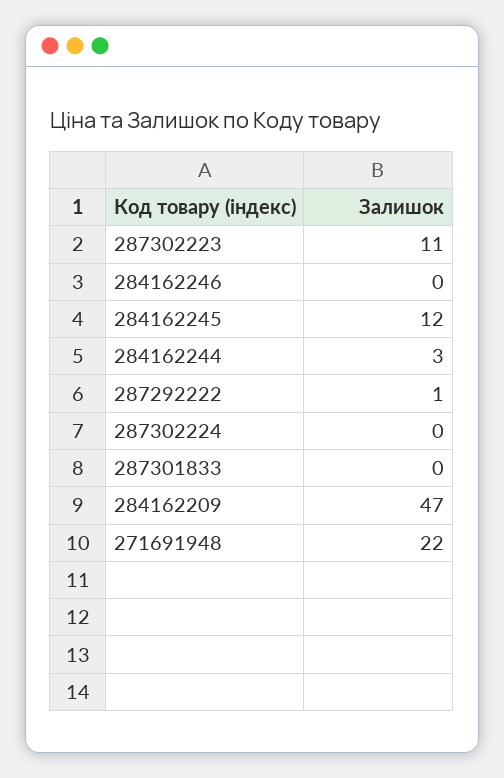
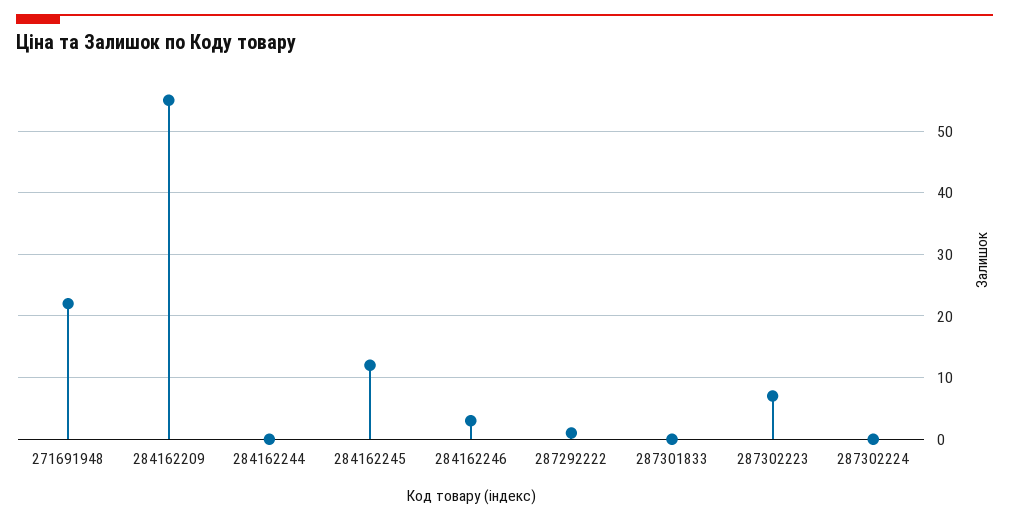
  {
-   "287302223": 11,
+   "287302223": 7,
-   "284162246": 0,
+   "284162246": 3,
    "284162245": 12,
-   "284162244": 3,
+   "284162244": 0,
    "287292222": 1,
    "287302224": 0,
    "287301833": 0,
-   "284162209": 47,
+   "284162209": 55,
    "271691948": 22
  }

